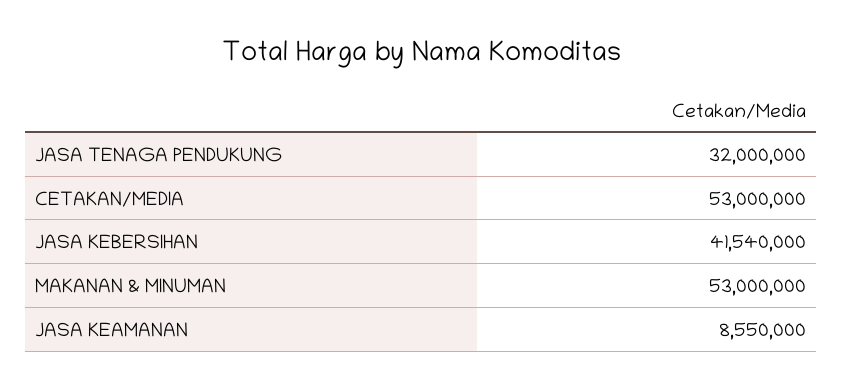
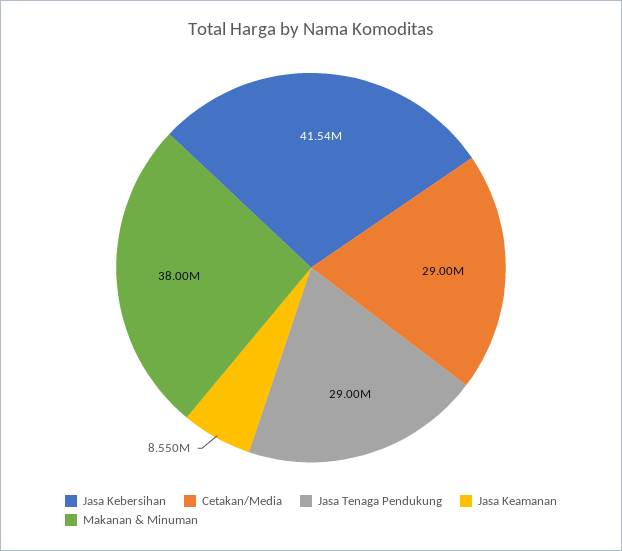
  {
-   "JASA TENAGA PENDUKUNG": 32000000,
+   "JASA TENAGA PENDUKUNG": 29000000,
-   "CETAKAN/MEDIA": 53000000,
+   "CETAKAN/MEDIA": 29000000,
    "JASA KEBERSIHAN": 41540000,
-   "MAKANAN & MINUMAN": 53000000,
+   "MAKANAN & MINUMAN": 38000000,
    "JASA KEAMANAN": 8550000
  }

